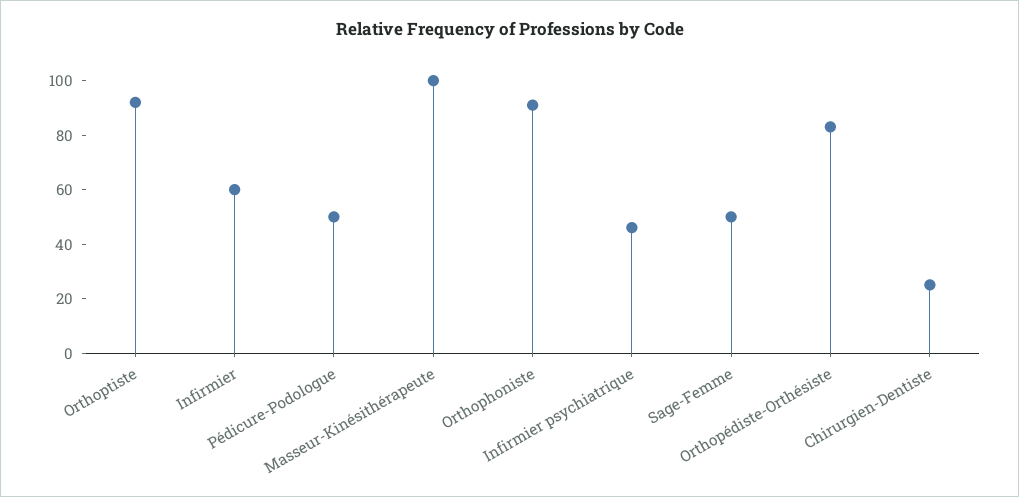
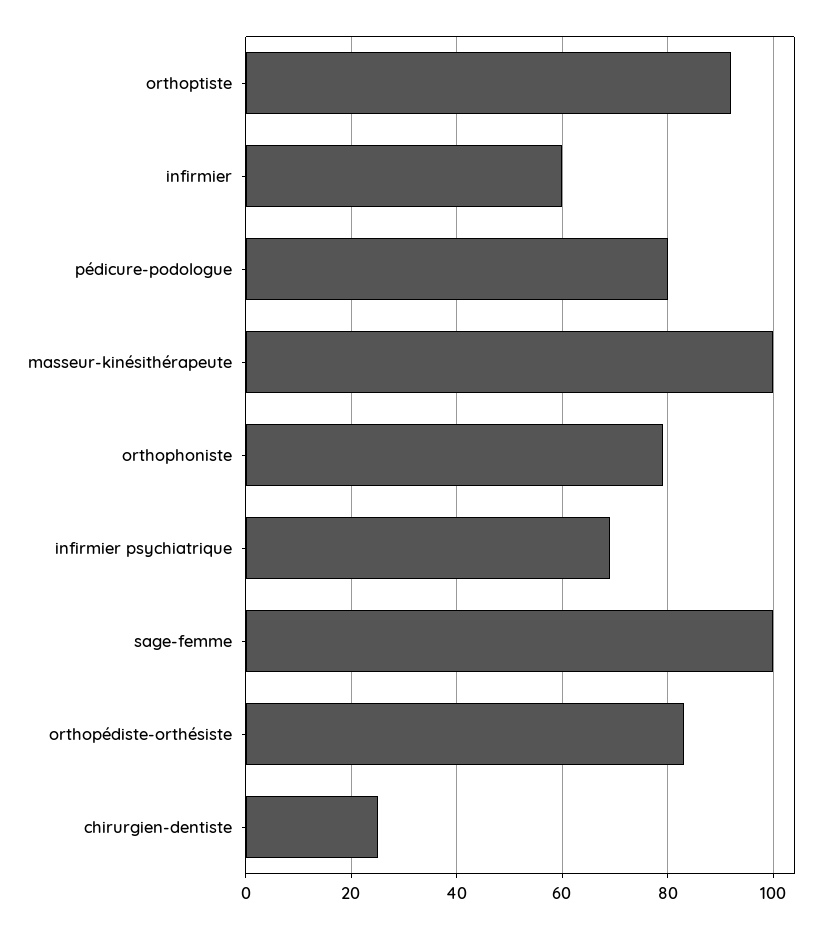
  {
    "Orthoptiste": 90,
    "Infirmier": 60,
-   "Pédicure-Podologue": 50,
+   "Pédicure-Podologue": 80,
    "Masseur-Kinésithérapeute": 100,
-   "Orthophoniste": 90,
+   "Orthophoniste": 80,
-   "Infirmier psychiatrique": 45,
+   "Infirmier psychiatrique": 70,
-   "Sage-Femme": 50,
+   "Sage-Femme": 100,
    "Orthopédiste-Orthésiste": 85,
    "Chirurgien-Dentiste": 25
  }

